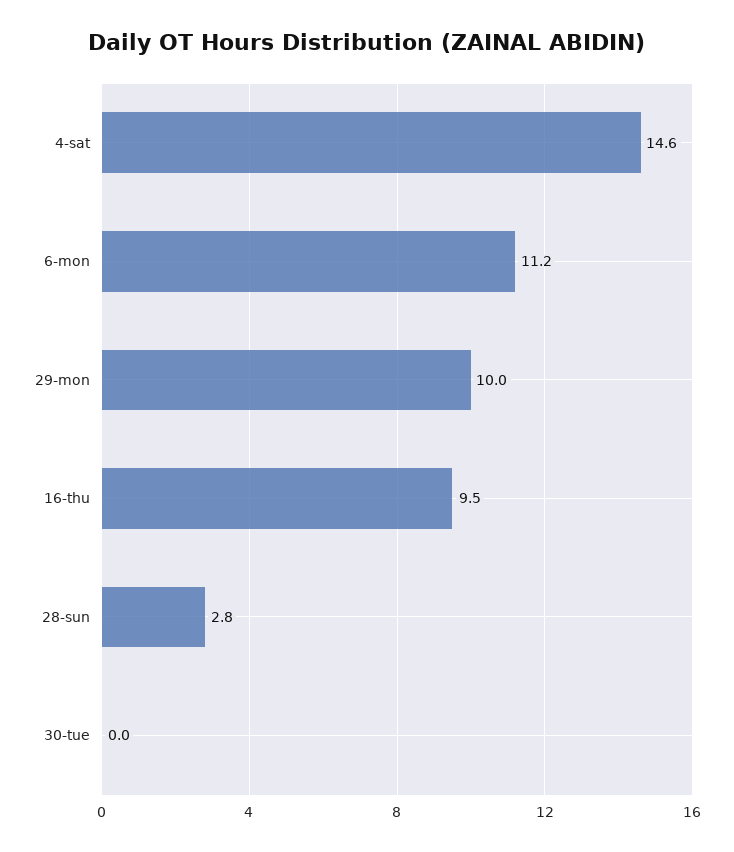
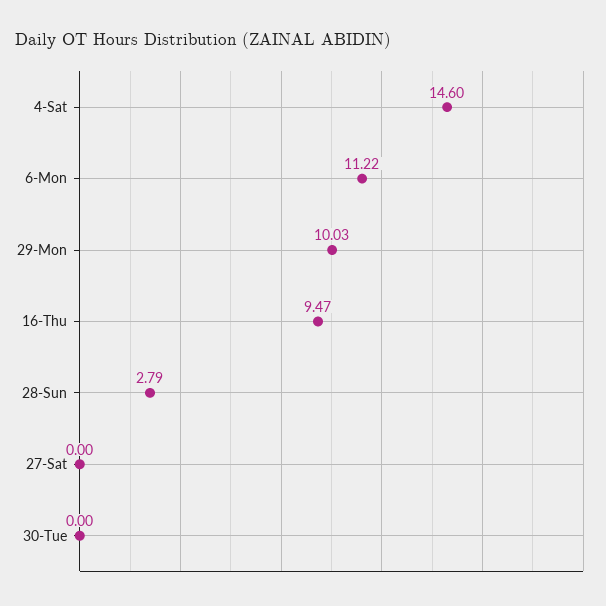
  {
    "4-sat": 14.6,
    "6-mon": 11.22,
    "29-mon": 10.03,
    "16-thu": 9.47,
    "28-sun": 2.79,
-   "30-tue": 0
+   "30-tue": 0,
+   "27-Sat": 0
  }

